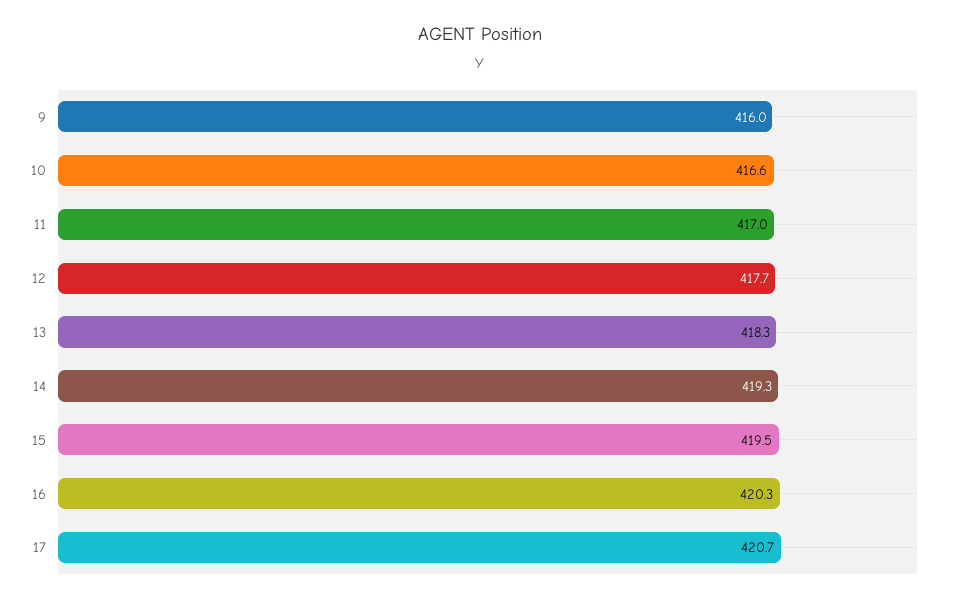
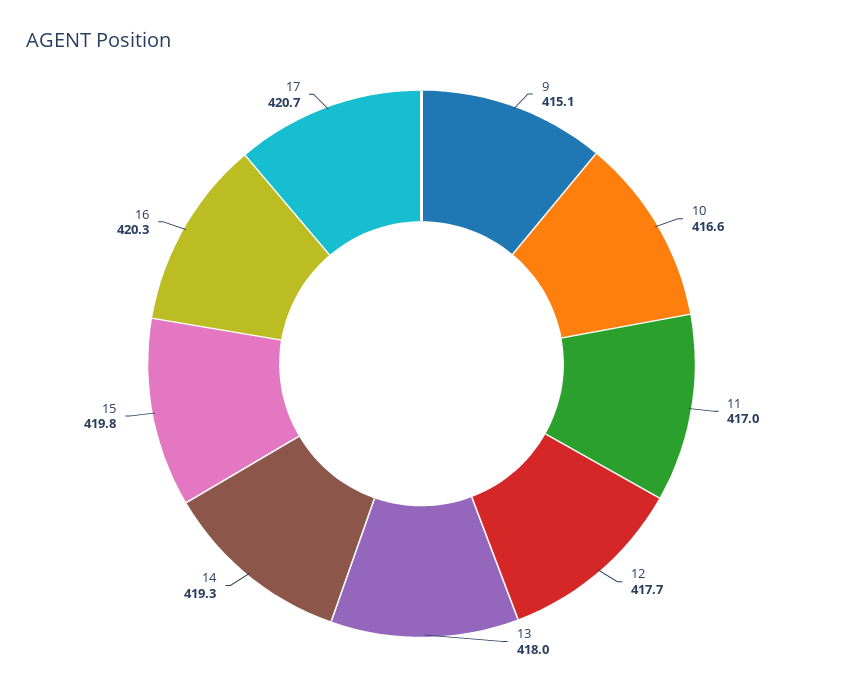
  {
-   "9": 416,
+   "9": 415.1,
    "10": 416.6,
    "11": 417,
    "12": 417.7,
-   "13": 418.3,
+   "13": 418,
    "14": 419.3,
-   "15": 419.5,
+   "15": 419.8,
    "16": 420.3,
    "17": 420.7
  }

